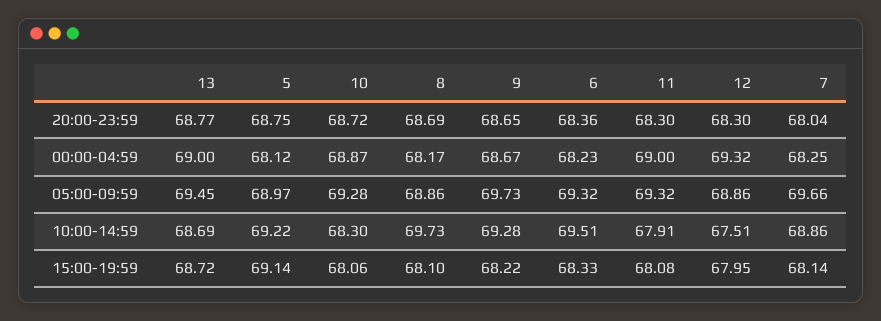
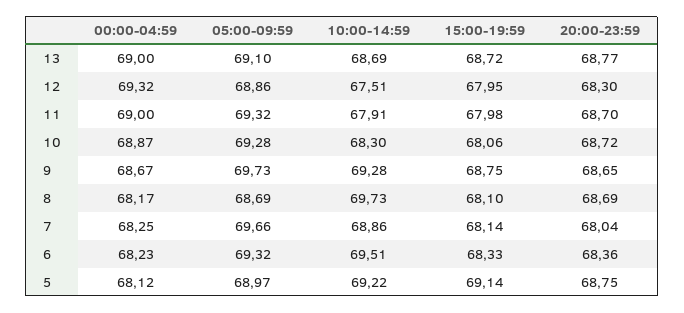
  {
    "13": {
      "20:00-23:59": 68.77,
      "00:00-04:59": 69,
-     "05:00-09:59": 69.45,
+     "05:00-09:59": 69.1,
      "10:00-14:59": 68.69,
      "15:00-19:59": 68.72
    },
    "5": {
      "20:00-23:59": 68.75,
      "00:00-04:59": 68.12,
      "05:00-09:59": 68.97,
      "10:00-14:59": 69.22,
      "15:00-19:59": 69.14
    },
    "10": {
      "20:00-23:59": 68.72,
      "00:00-04:59": 68.87,
      "05:00-09:59": 69.28,
      "10:00-14:59": 68.3,
      "15:00-19:59": 68.06
    },
    "8": {
      "20:00-23:59": 68.69,
      "00:00-04:59": 68.17,
-     "05:00-09:59": 68.86,
+     "05:00-09:59": 68.69,
      "10:00-14:59": 69.73,
      "15:00-19:59": 68.1
    },
    "9": {
      "20:00-23:59": 68.65,
      "00:00-04:59": 68.67,
      "05:00-09:59": 69.73,
      "10:00-14:59": 69.28,
-     "15:00-19:59": 68.22
+     "15:00-19:59": 68.75
    },
    "6": {
      "20:00-23:59": 68.36,
      "00:00-04:59": 68.23,
      "05:00-09:59": 69.32,
      "10:00-14:59": 69.51,
      "15:00-19:59": 68.33
    },
    "11": {
-     "20:00-23:59": 68.3,
+     "20:00-23:59": 68.7,
      "00:00-04:59": 69,
      "05:00-09:59": 69.32,
      "10:00-14:59": 67.91,
-     "15:00-19:59": 68.08
+     "15:00-19:59": 67.98
    },
    "12": {
      "20:00-23:59": 68.3,
      "00:00-04:59": 69.32,
      "05:00-09:59": 68.86,
      "10:00-14:59": 67.51,
      "15:00-19:59": 67.95
    },
    "7": {
      "20:00-23:59": 68.04,
      "00:00-04:59": 68.25,
      "05:00-09:59": 69.66,
      "10:00-14:59": 68.86,
      "15:00-19:59": 68.14
    }
  }

